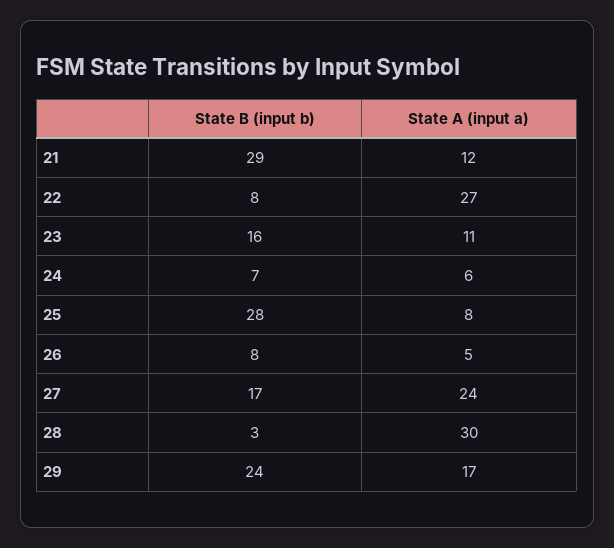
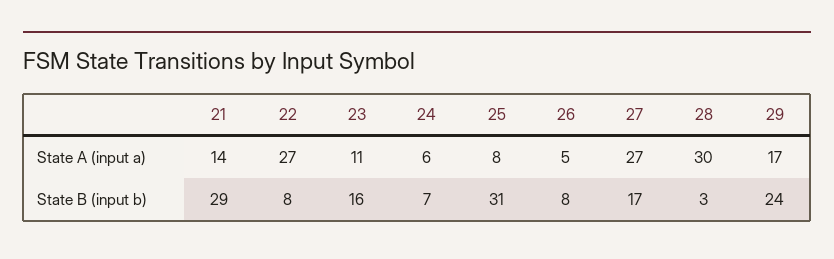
  {
    "State B (input b)": {
      "21": 29,
      "22": 8,
      "23": 16,
      "24": 7,
-     "25": 28,
+     "25": 31,
      "26": 8,
      "27": 17,
      "28": 3,
      "29": 24
    },
    "State A (input a)": {
-     "21": 12,
+     "21": 14,
      "22": 27,
      "23": 11,
      "24": 6,
      "25": 8,
      "26": 5,
-     "27": 24,
+     "27": 27,
      "28": 30,
      "29": 17
    }
  }

